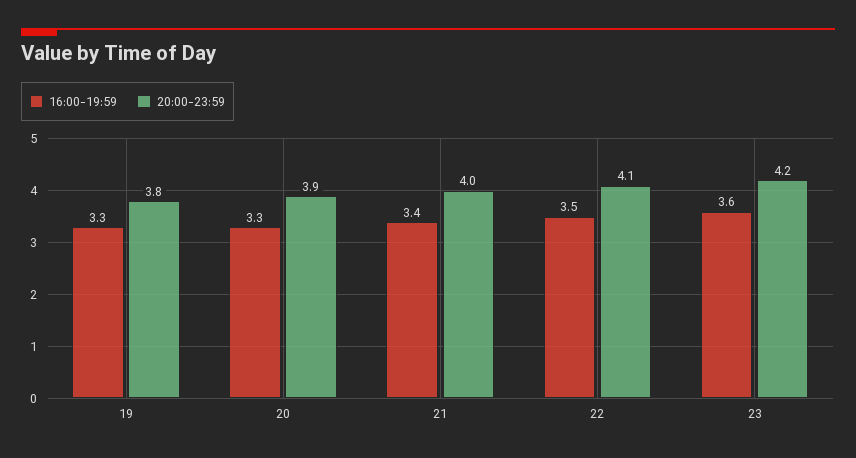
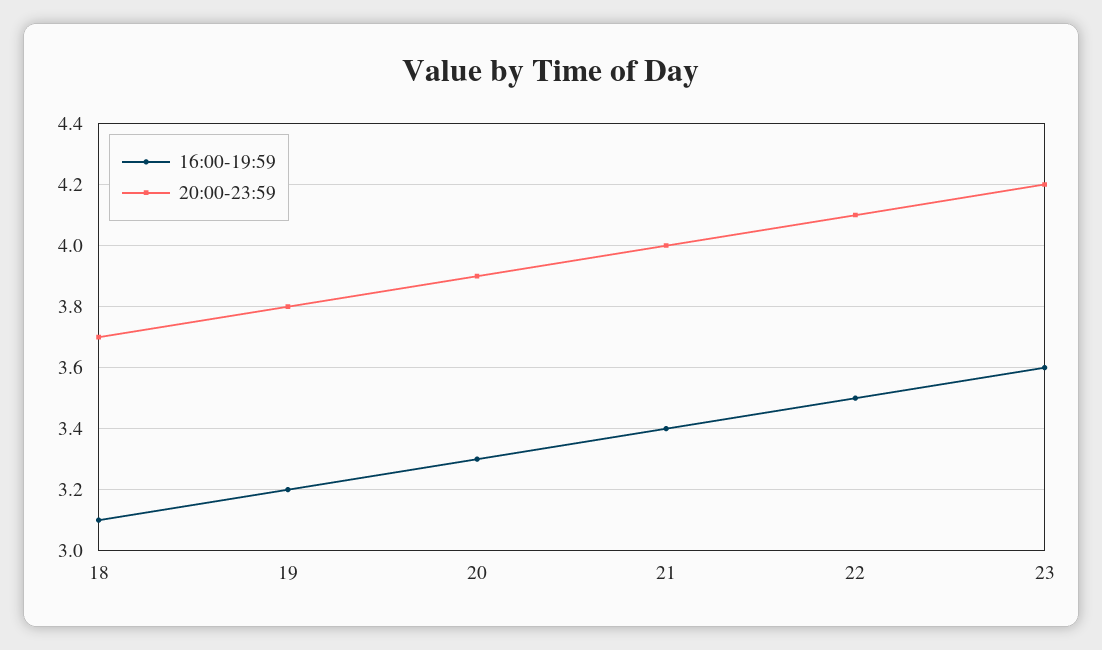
  {
    "16:00-19:59": {
-     "19": 3.3,
+     "19": 3.2,
      "20": 3.3,
      "21": 3.4,
      "22": 3.5,
-     "23": 3.6
+     "23": 3.6,
+     "18": 3.1
    },
    "20:00-23:59": {
      "19": 3.8,
      "20": 3.9,
      "21": 4,
      "22": 4.1,
-     "23": 4.2
+     "23": 4.2,
+     "18": 3.7
    }
  }

